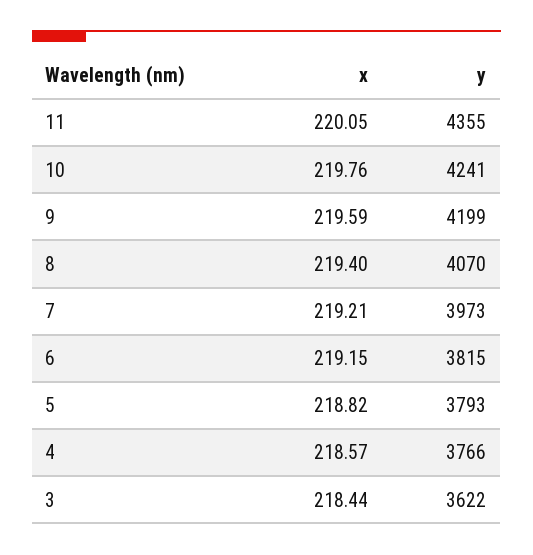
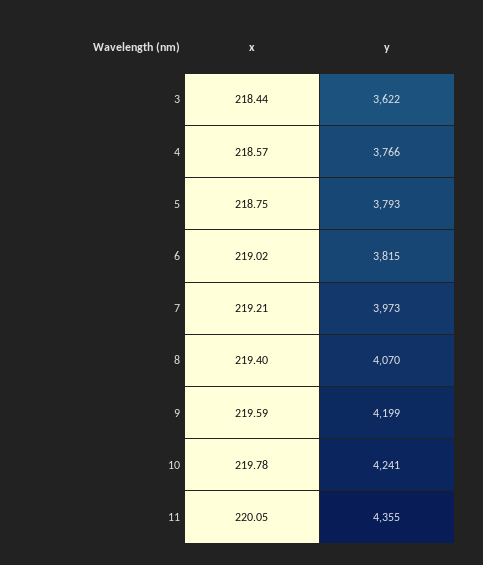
  {
    "x": {
      "11": 220.05,
-     "10": 219.76,
+     "10": 219.78,
      "9": 219.59,
      "8": 219.4,
      "7": 219.21,
-     "6": 219.15,
+     "6": 219.02,
-     "5": 218.82,
+     "5": 218.75,
      "4": 218.57,
      "3": 218.44
    },
    "y": {
      "11": 4355,
      "10": 4241,
      "9": 4199,
      "8": 4070,
      "7": 3973,
      "6": 3815,
      "5": 3793,
      "4": 3766,
      "3": 3622
    }
  }

